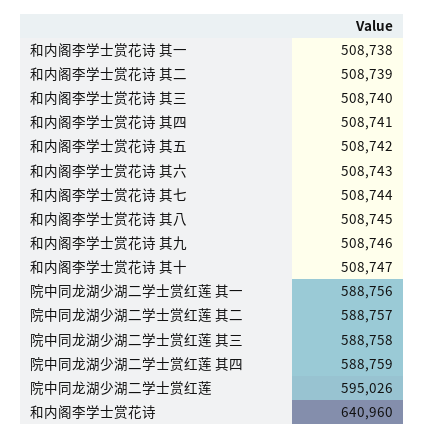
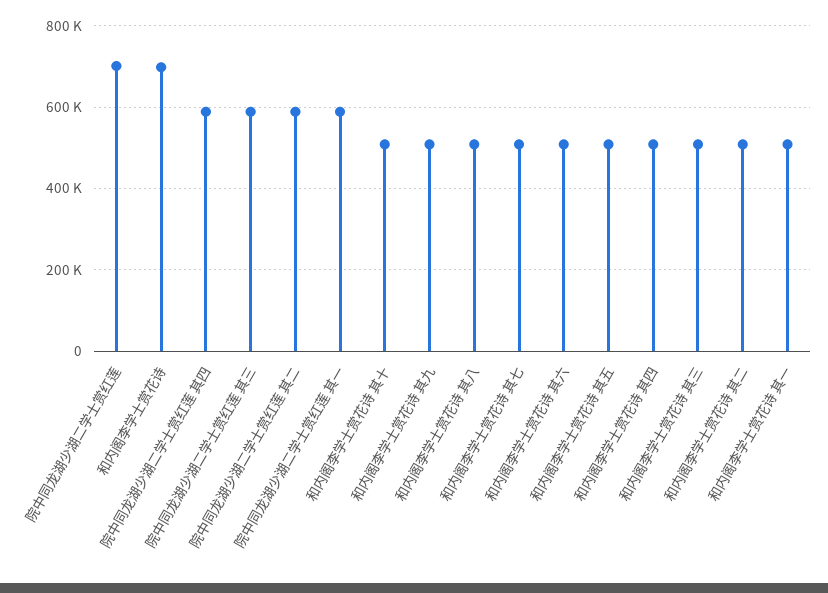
  {
    "和内阁李学士赏花诗 其一": 508738,
    "和内阁李学士赏花诗 其二": 508739,
    "和内阁李学士赏花诗 其三": 508740,
    "和内阁李学士赏花诗 其四": 508741,
    "和内阁李学士赏花诗 其五": 508742,
    "和内阁李学士赏花诗 其六": 508743,
    "和内阁李学士赏花诗 其七": 508744,
    "和内阁李学士赏花诗 其八": 508745,
    "和内阁李学士赏花诗 其九": 508746,
    "和内阁李学士赏花诗 其十": 508747,
    "院中同龙湖少湖二学士赏红莲 其一": 588756,
    "院中同龙湖少湖二学士赏红莲 其二": 588757,
    "院中同龙湖少湖二学士赏红莲 其三": 588758,
    "院中同龙湖少湖二学士赏红莲 其四": 588759,
-   "院中同龙湖少湖二学士赏红莲": 595026,
+   "院中同龙湖少湖二学士赏红莲": 700000,
-   "和内阁李学士赏花诗": 640960
+   "和内阁李学士赏花诗": 700000
  }

